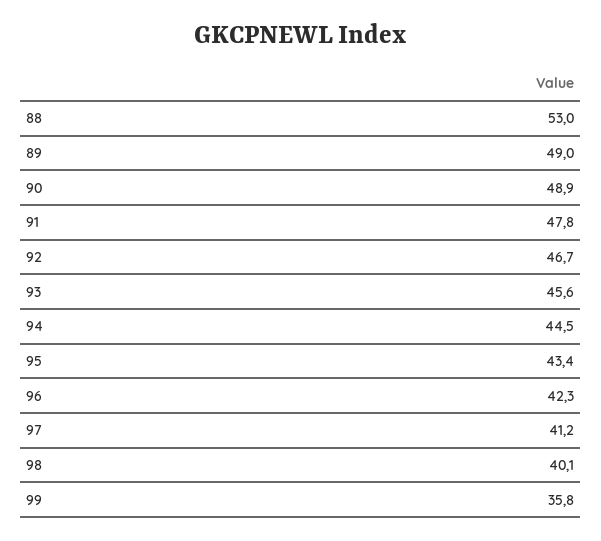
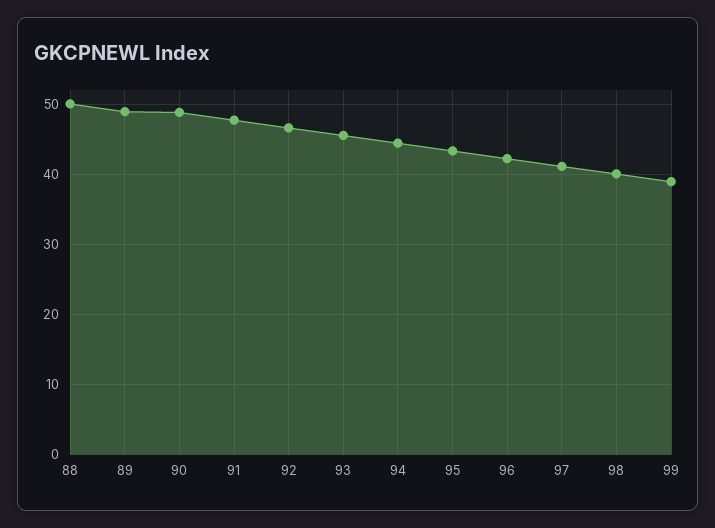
  {
-   "88": 53,
+   "88": 50,
    "89": 49,
    "90": 48.9,
    "91": 47.8,
    "92": 46.7,
    "93": 45.6,
    "94": 44.5,
    "95": 43.4,
    "96": 42.3,
    "97": 41.2,
    "98": 40.1,
-   "99": 35.8
+   "99": 39
  }

